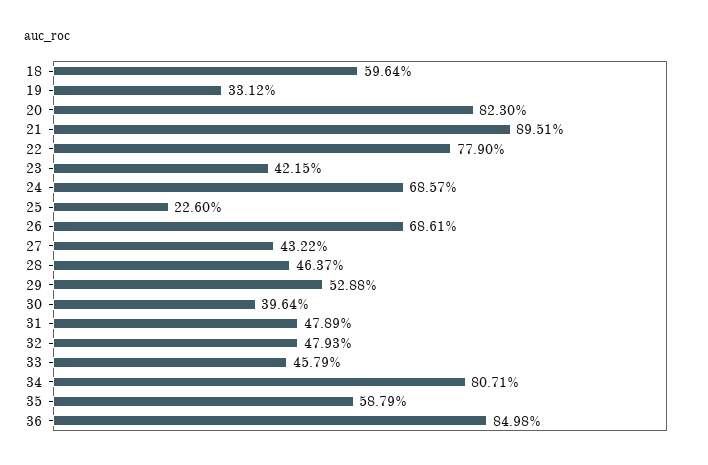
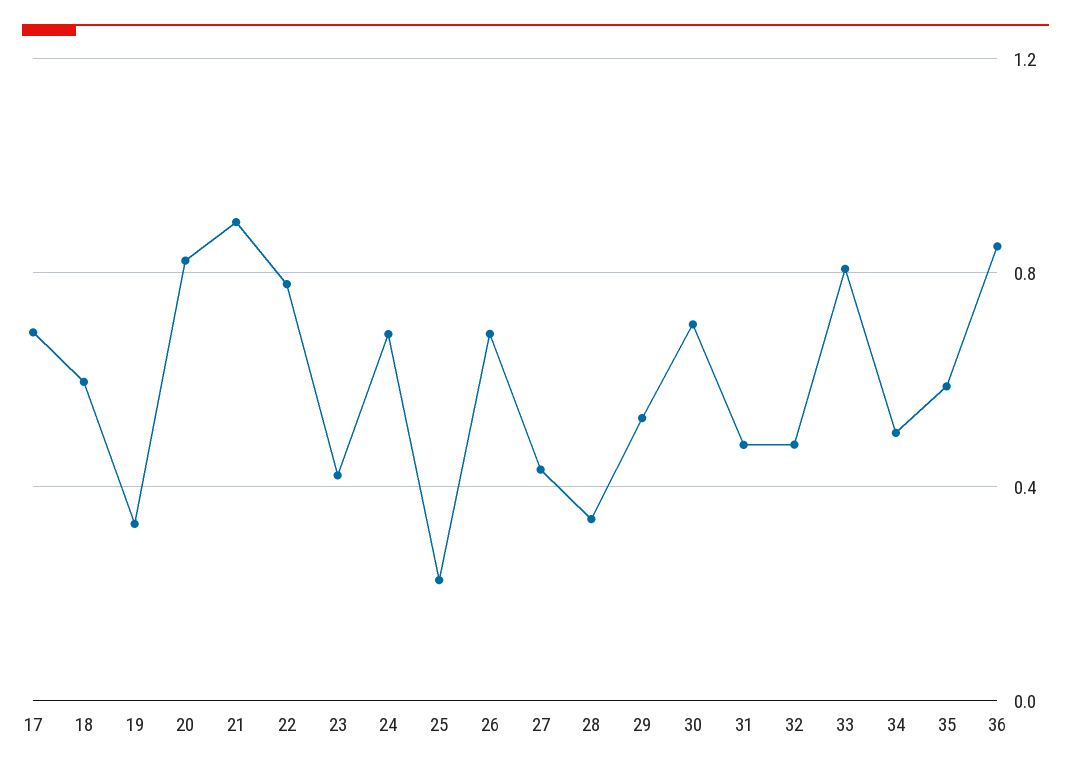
  {
    "18": 0.5964,
    "19": 0.3312,
    "20": 0.823,
    "21": 0.8951,
    "22": 0.779,
    "23": 0.4215,
    "24": 0.6857,
    "25": 0.226,
    "26": 0.6861,
    "27": 0.4322,
-   "28": 0.4637,
+   "28": 0.35,
    "29": 0.5288,
-   "30": 0.3964,
+   "30": 0.7,
    "31": 0.4789,
    "32": 0.4793,
-   "33": 0.4579,
+   "33": 0.8,
-   "34": 0.8071,
+   "34": 0.5,
    "35": 0.5879,
-   "36": 0.8498
+   "36": 0.8498,
+   "17": 0.7
  }

